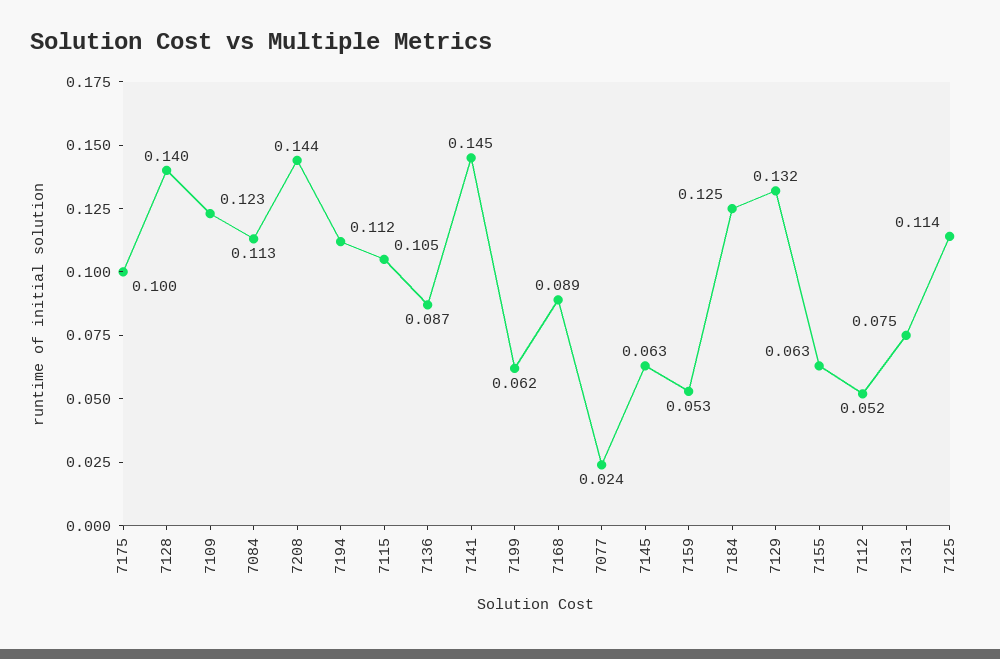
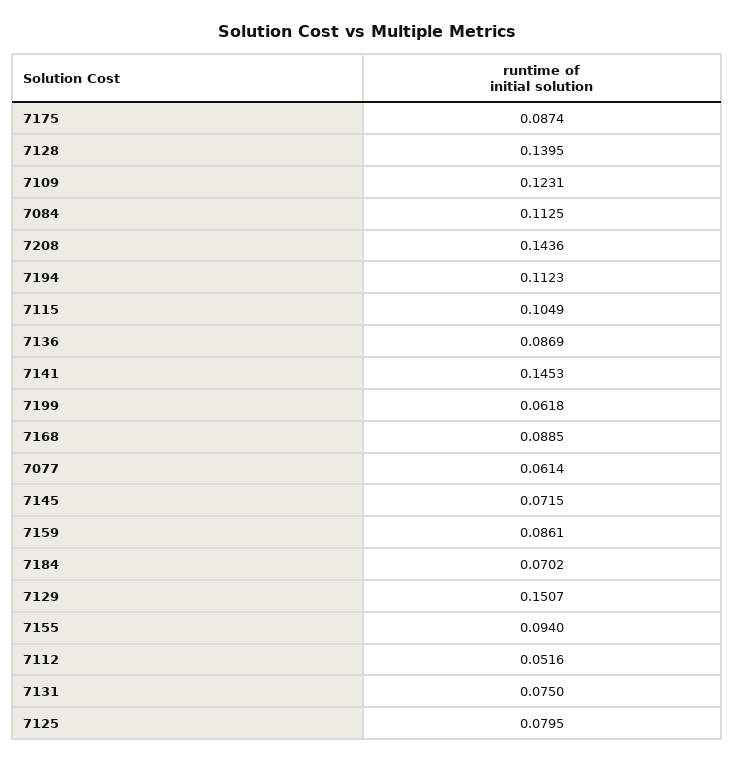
  {
-   "7175": 0.1,
+   "7175": 0.0874,
    "7128": 0.1395,
    "7109": 0.1231,
    "7084": 0.1125,
    "7208": 0.1436,
    "7194": 0.1123,
    "7115": 0.1049,
    "7136": 0.0869,
    "7141": 0.1453,
    "7199": 0.0618,
    "7168": 0.0885,
-   "7077": 0.024,
+   "7077": 0.0614,
-   "7145": 0.063,
+   "7145": 0.0715,
-   "7159": 0.053,
+   "7159": 0.0861,
-   "7184": 0.125,
+   "7184": 0.0702,
-   "7129": 0.132,
+   "7129": 0.1507,
-   "7155": 0.063,
+   "7155": 0.094,
    "7112": 0.0516,
    "7131": 0.075,
-   "7125": 0.114
+   "7125": 0.0795
  }

